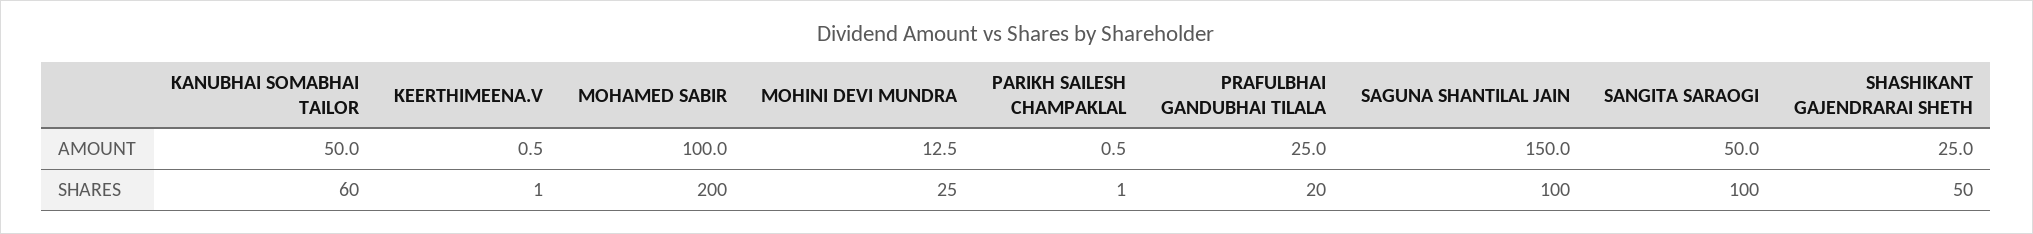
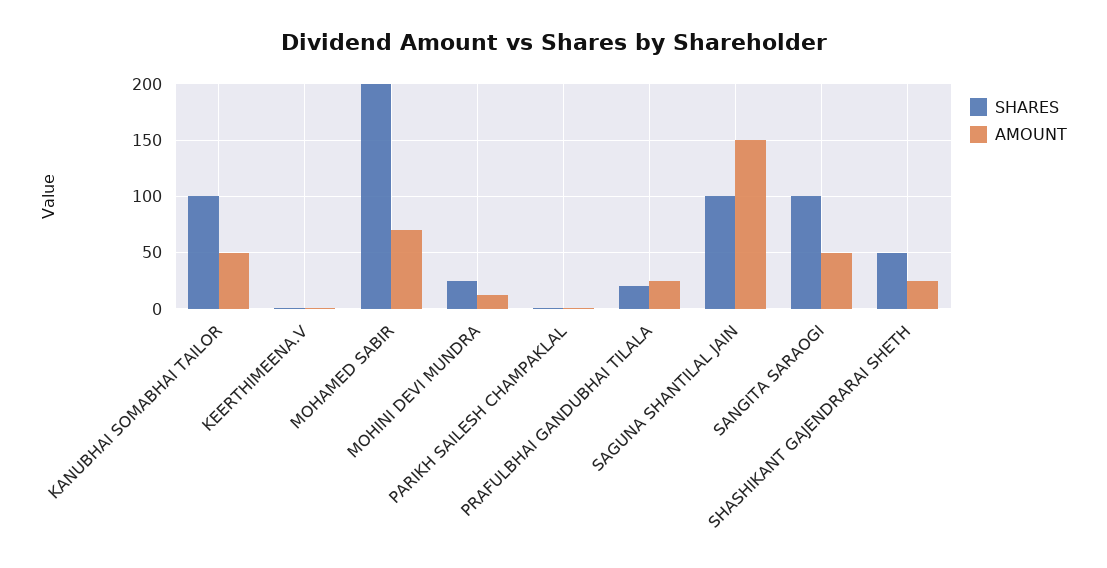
  {
    "AMOUNT": {
      "KANUBHAI SOMABHAI TAILOR": 50,
      "KEERTHIMEENA.V": 0.5,
-     "MOHAMED SABIR": 100,
+     "MOHAMED SABIR": 70,
      "MOHINI DEVI MUNDRA": 12.5,
      "PARIKH SAILESH CHAMPAKLAL": 0.5,
      "PRAFULBHAI GANDUBHAI TILALA": 25,
      "SAGUNA SHANTILAL JAIN": 150,
      "SANGITA SARAOGI": 50,
      "SHASHIKANT GAJENDRARAI SHETH": 25
    },
    "SHARES": {
-     "KANUBHAI SOMABHAI TAILOR": 60,
+     "KANUBHAI SOMABHAI TAILOR": 100,
      "KEERTHIMEENA.V": 1,
      "MOHAMED SABIR": 200,
      "MOHINI DEVI MUNDRA": 25,
      "PARIKH SAILESH CHAMPAKLAL": 1,
      "PRAFULBHAI GANDUBHAI TILALA": 20,
      "SAGUNA SHANTILAL JAIN": 100,
      "SANGITA SARAOGI": 100,
      "SHASHIKANT GAJENDRARAI SHETH": 50
    }
  }

